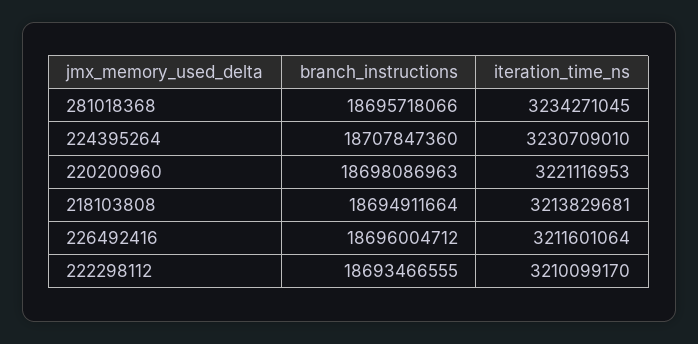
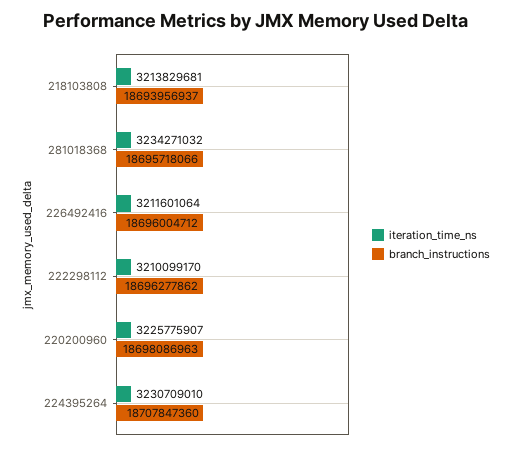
  {
    "branch_instructions": {
      "281018368": 18695718066,
      "224395264": 18707847360,
      "220200960": 18698086963,
-     "218103808": 18694911664,
+     "218103808": 18693956937,
      "226492416": 18696004712,
-     "222298112": 18693466555
+     "222298112": 18696277862
    },
    "iteration_time_ns": {
-     "281018368": 3234271045,
+     "281018368": 3234271032,
      "224395264": 3230709010,
-     "220200960": 3221116953,
+     "220200960": 3225775907,
      "218103808": 3213829681,
      "226492416": 3211601064,
      "222298112": 3210099170
    }
  }

